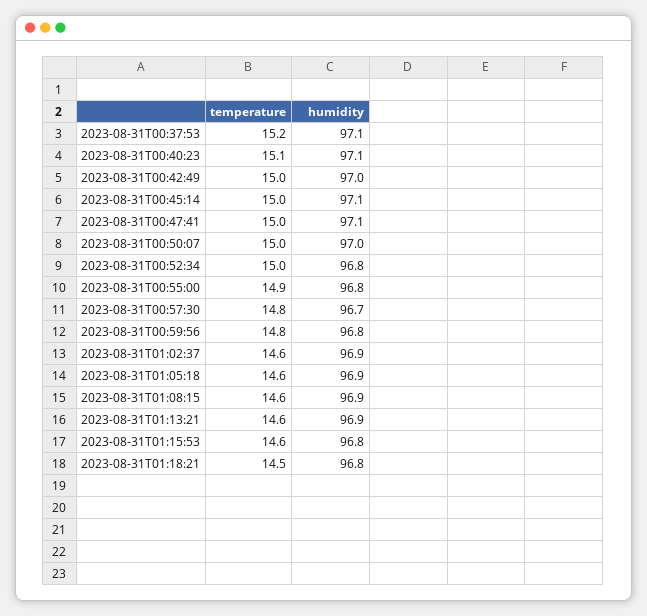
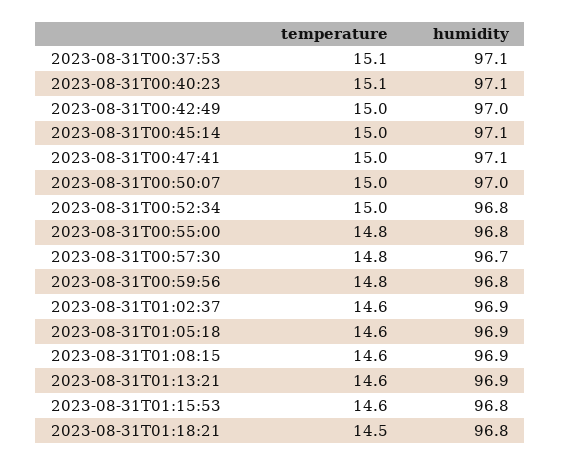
  {
    "temperature": {
-     "2023-08-31T00:37:53": 15.2,
+     "2023-08-31T00:37:53": 15.1,
      "2023-08-31T00:40:23": 15.1,
      "2023-08-31T00:42:49": 15,
      "2023-08-31T00:45:14": 15,
      "2023-08-31T00:47:41": 15,
      "2023-08-31T00:50:07": 15,
      "2023-08-31T00:52:34": 15,
-     "2023-08-31T00:55:00": 14.9,
+     "2023-08-31T00:55:00": 14.8,
      "2023-08-31T00:57:30": 14.8,
      "2023-08-31T00:59:56": 14.8,
      "2023-08-31T01:02:37": 14.6,
      "2023-08-31T01:05:18": 14.6,
      "2023-08-31T01:08:15": 14.6,
      "2023-08-31T01:13:21": 14.6,
      "2023-08-31T01:15:53": 14.6,
      "2023-08-31T01:18:21": 14.5
    },
    "humidity": {
      "2023-08-31T00:37:53": 97.1,
      "2023-08-31T00:40:23": 97.1,
      "2023-08-31T00:42:49": 97,
      "2023-08-31T00:45:14": 97.1,
      "2023-08-31T00:47:41": 97.1,
      "2023-08-31T00:50:07": 97,
      "2023-08-31T00:52:34": 96.8,
      "2023-08-31T00:55:00": 96.8,
      "2023-08-31T00:57:30": 96.7,
      "2023-08-31T00:59:56": 96.8,
      "2023-08-31T01:02:37": 96.9,
      "2023-08-31T01:05:18": 96.9,
      "2023-08-31T01:08:15": 96.9,
      "2023-08-31T01:13:21": 96.9,
      "2023-08-31T01:15:53": 96.8,
      "2023-08-31T01:18:21": 96.8
    }
  }

